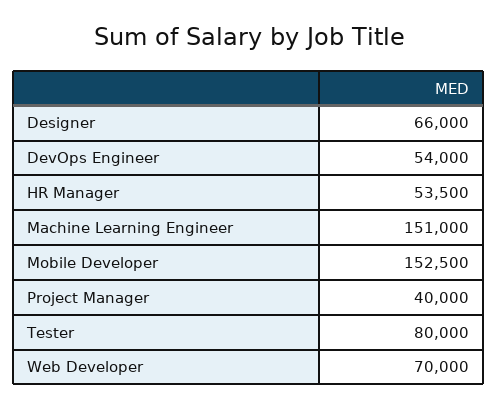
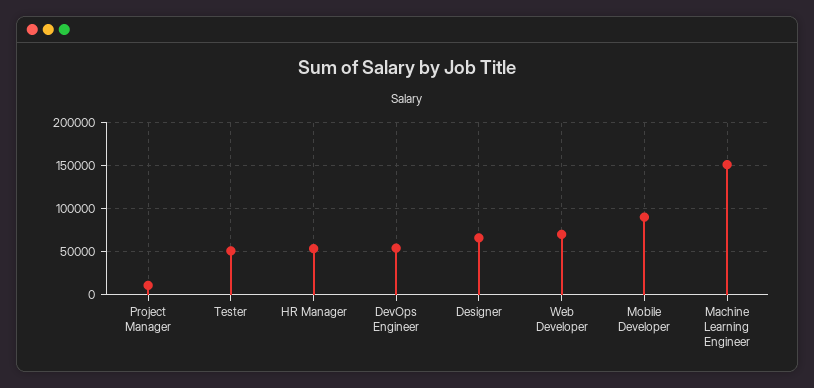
  {
    "Designer": 66000,
    "DevOps Engineer": 54000,
    "HR Manager": 53500,
    "Machine Learning Engineer": 151000,
-   "Mobile Developer": 152500,
+   "Mobile Developer": 90000,
-   "Project Manager": 40000,
+   "Project Manager": 10000,
-   "Tester": 80000,
+   "Tester": 50000,
    "Web Developer": 70000
  }

